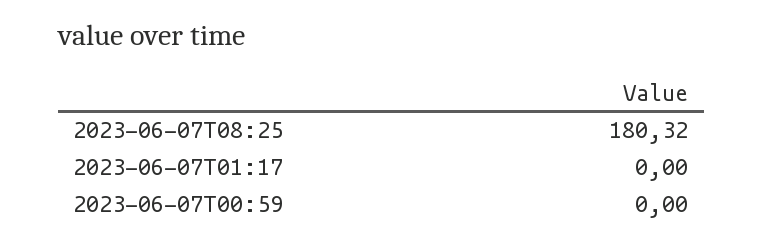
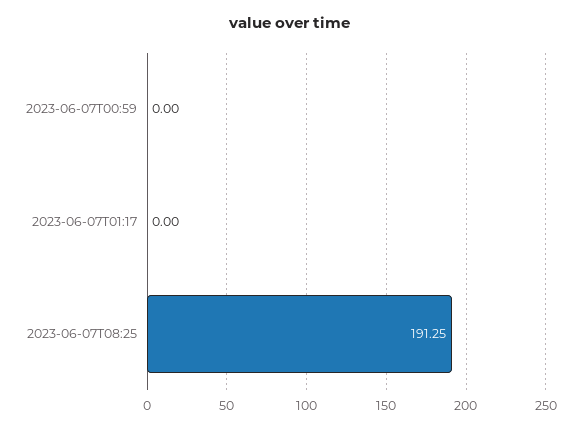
  {
-   "2023-06-07T08:25": 180.32,
+   "2023-06-07T08:25": 191.25,
    "2023-06-07T01:17": 0,
    "2023-06-07T00:59": 0
  }

